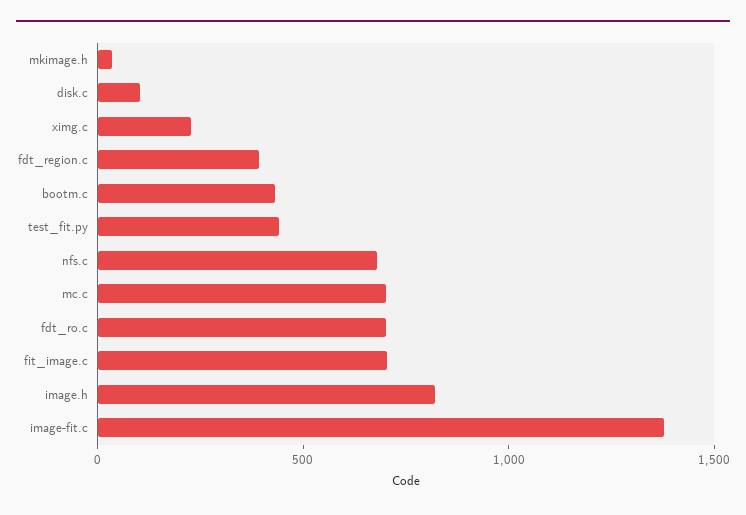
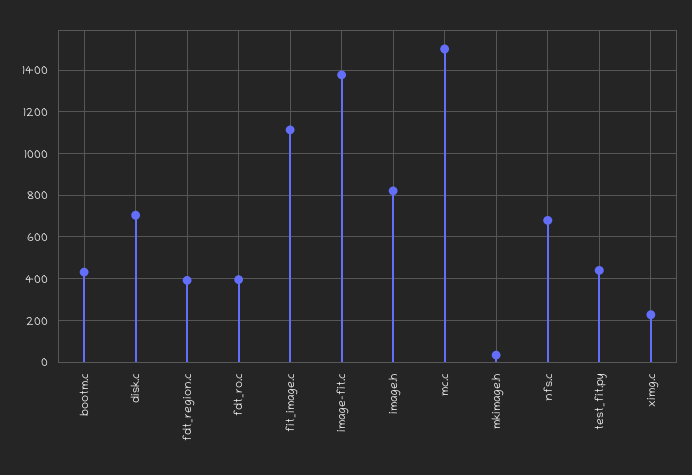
  {
    "mkimage.h": 50,
-   "disk.c": 100,
+   "disk.c": 700,
    "ximg.c": 250,
    "fdt_region.c": 400,
    "bootm.c": 450,
    "test_fit.py": 450,
    "nfs.c": 700,
-   "mc.c": 700,
+   "mc.c": 1500,
-   "fdt_ro.c": 700,
+   "fdt_ro.c": 400,
-   "fit_image.c": 700,
+   "fit_image.c": 1100,
    "image.h": 800,
    "image-fit.c": 1400
  }

